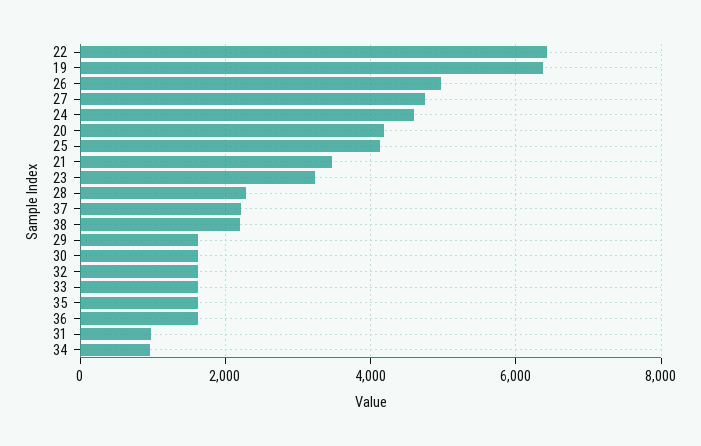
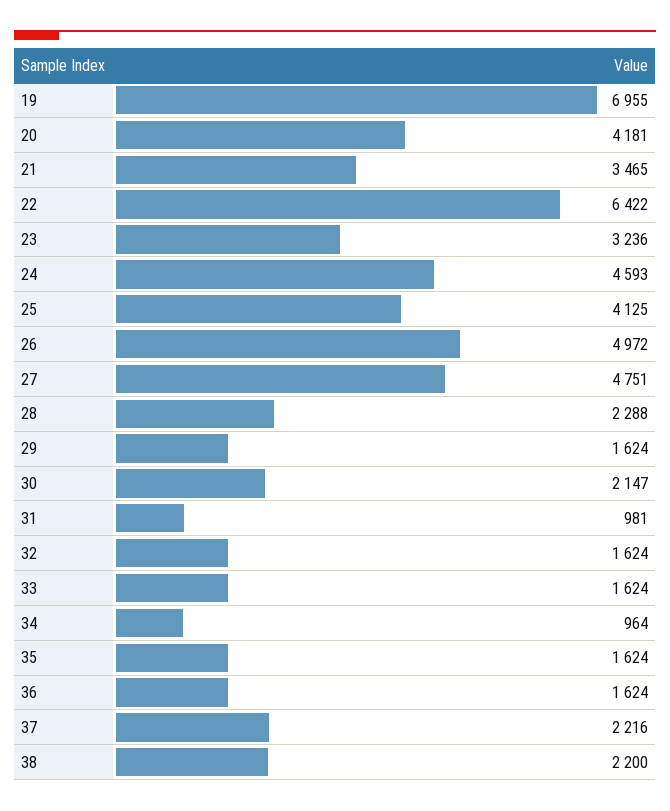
  {
    "22": 6422,
-   "19": 6400,
+   "19": 6955,
    "26": 4972,
    "27": 4751,
    "24": 4593,
    "20": 4181,
    "25": 4125,
    "21": 3465,
    "23": 3236,
    "28": 2288,
    "37": 2216,
    "38": 2200,
    "29": 1624,
-   "30": 1600,
+   "30": 2147,
    "32": 1624,
    "33": 1624,
    "35": 1624,
    "36": 1624,
    "31": 981,
    "34": 964
  }

